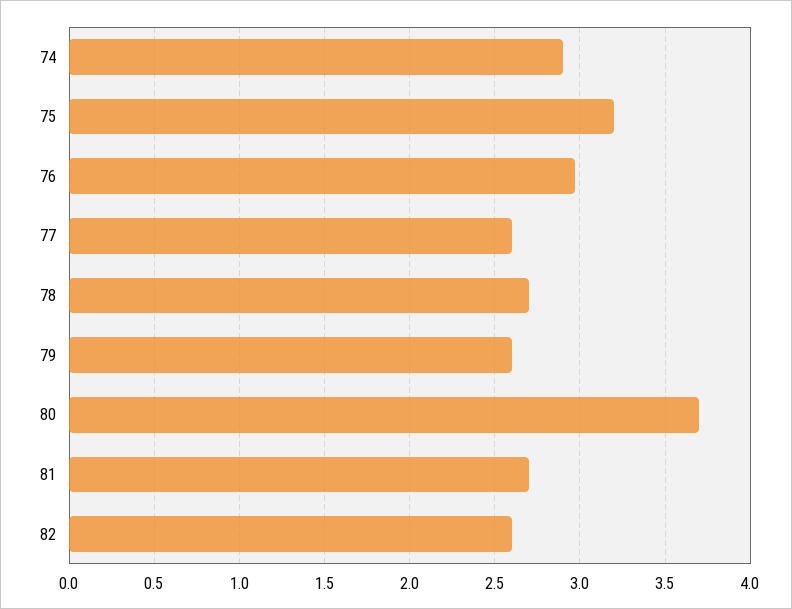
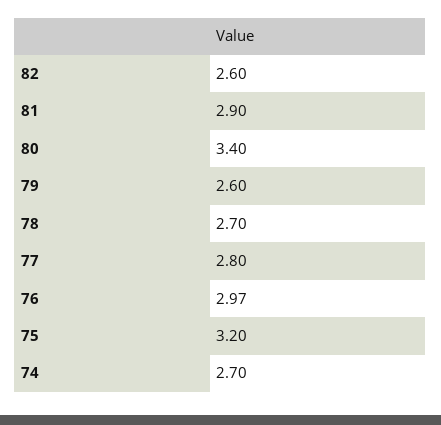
  {
-   "74": 2.9,
+   "74": 2.7,
    "75": 3.2,
    "76": 2.97,
-   "77": 2.6,
+   "77": 2.8,
    "78": 2.7,
    "79": 2.6,
-   "80": 3.7,
+   "80": 3.4,
-   "81": 2.7,
+   "81": 2.9,
    "82": 2.6
  }

